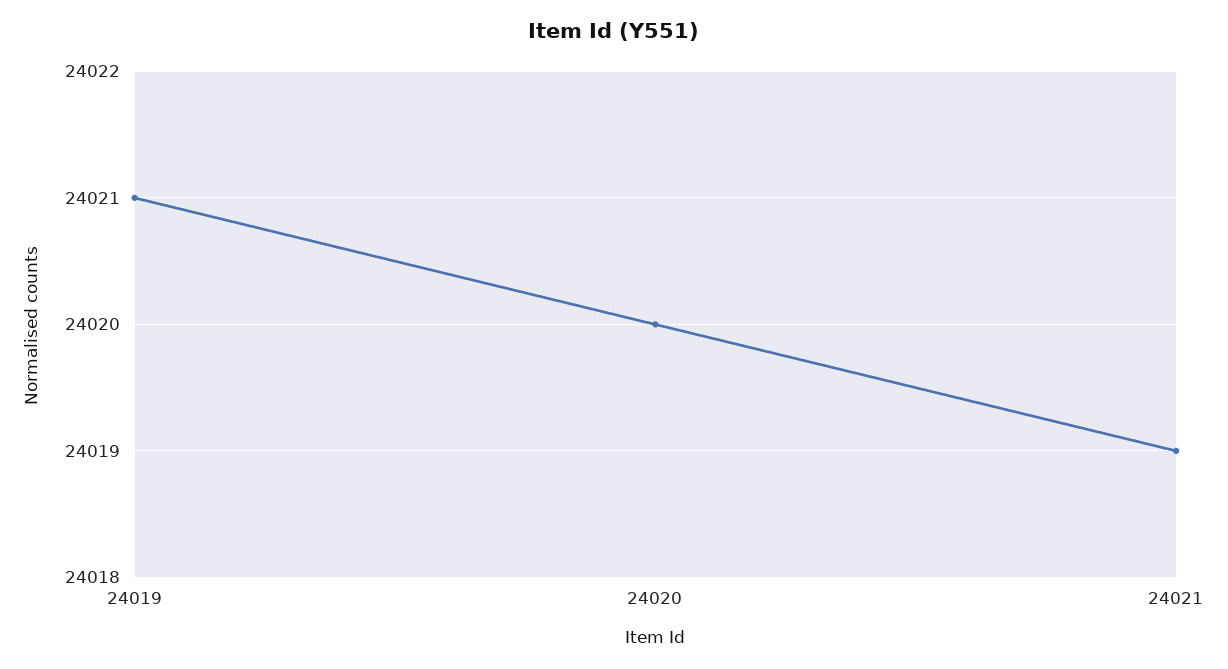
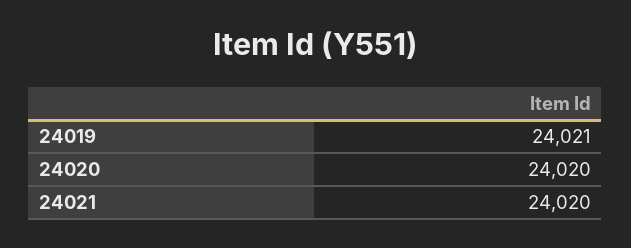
  {
    "24019": 24021,
    "24020": 24020,
-   "24021": 24019
+   "24021": 24020
  }

